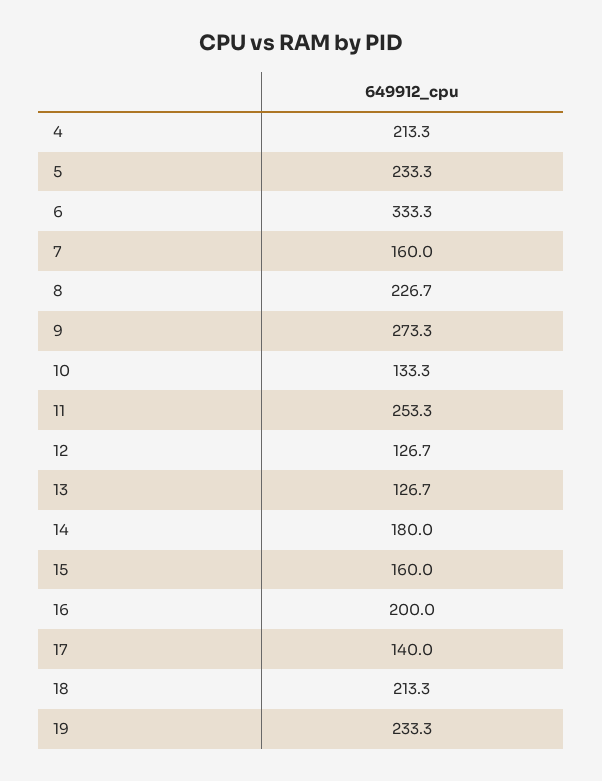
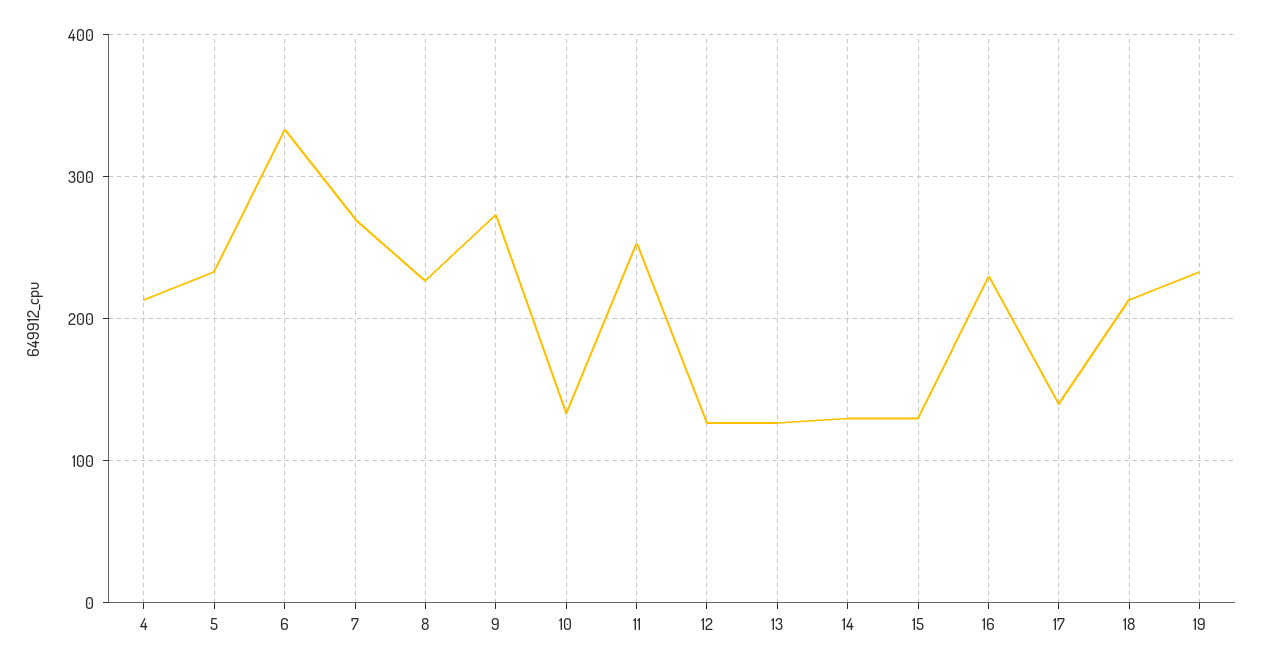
  {
    "4": 213.3,
    "5": 233.3,
    "6": 333.3,
-   "7": 160,
+   "7": 270,
    "8": 226.7,
    "9": 273.3,
    "10": 133.3,
    "11": 253.3,
    "12": 126.7,
    "13": 126.7,
-   "14": 180,
+   "14": 130,
-   "15": 160,
+   "15": 130,
-   "16": 200,
+   "16": 230,
    "17": 140,
    "18": 213.3,
    "19": 233.3
  }

